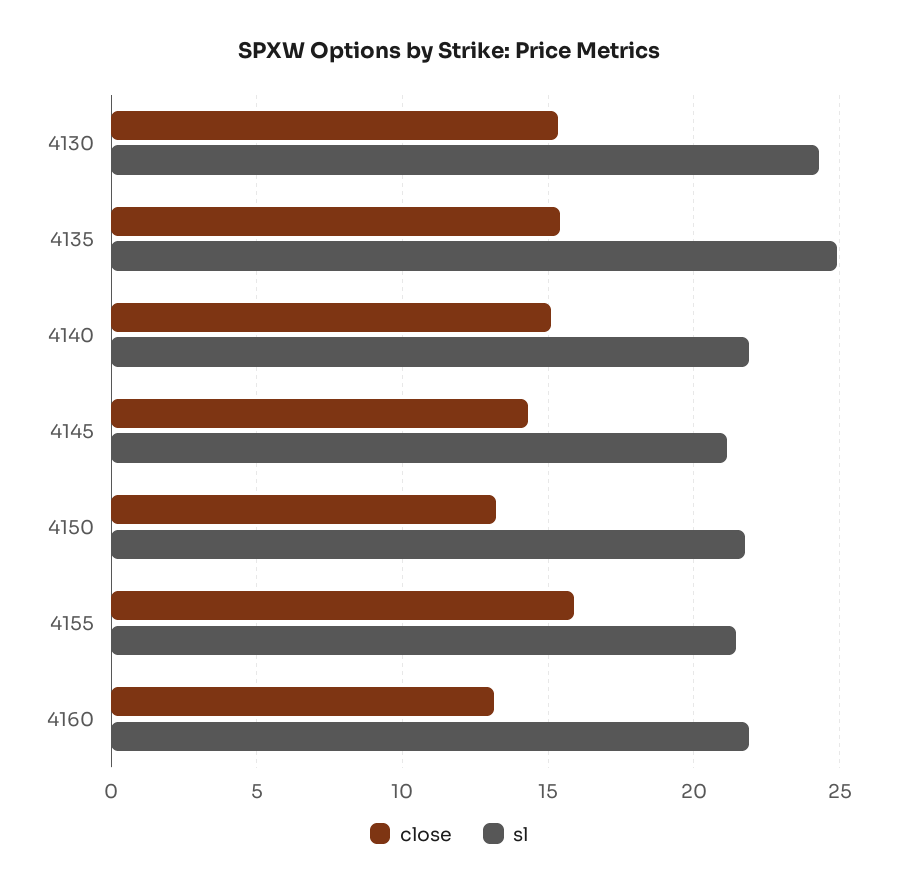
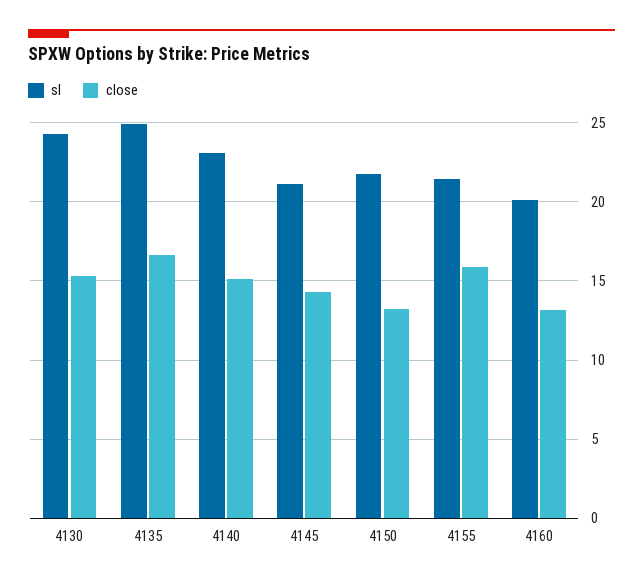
  {
    "close": {
      "4130": 15.5,
-     "4135": 15.5,
+     "4135": 16.5,
      "4140": 15,
      "4145": 14.5,
      "4150": 13,
      "4155": 16,
      "4160": 13
    },
    "sl": {
      "4130": 24.5,
      "4135": 25,
-     "4140": 22,
+     "4140": 23,
      "4145": 21,
      "4150": 22,
      "4155": 21.5,
-     "4160": 22
+     "4160": 20
    }
  }

